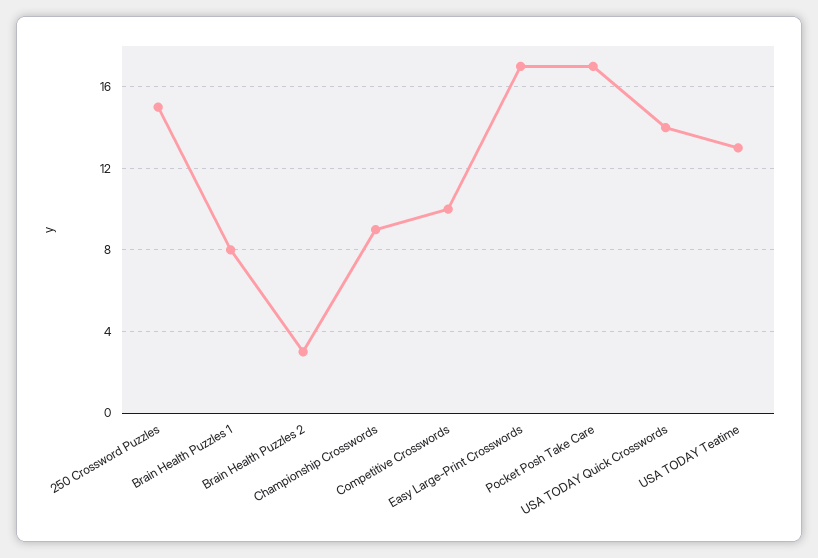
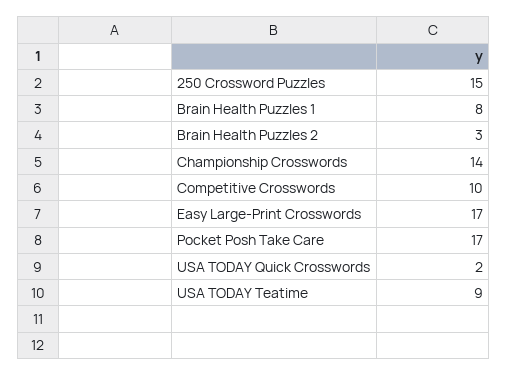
  {
    "250 Crossword Puzzles": 15,
    "Brain Health Puzzles 1": 8,
    "Brain Health Puzzles 2": 3,
-   "Championship Crosswords": 9,
+   "Championship Crosswords": 14,
    "Competitive Crosswords": 10,
    "Easy Large-Print Crosswords": 17,
    "Pocket Posh Take Care": 17,
-   "USA TODAY Quick Crosswords": 14,
+   "USA TODAY Quick Crosswords": 2,
-   "USA TODAY Teatime": 13
+   "USA TODAY Teatime": 9
  }

